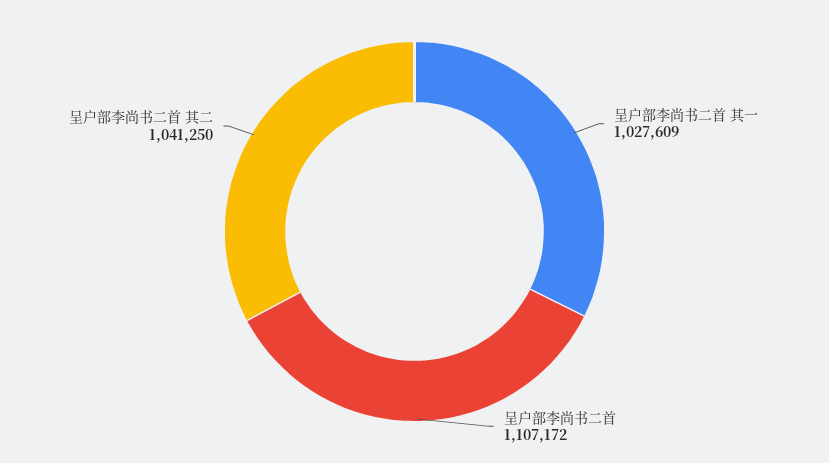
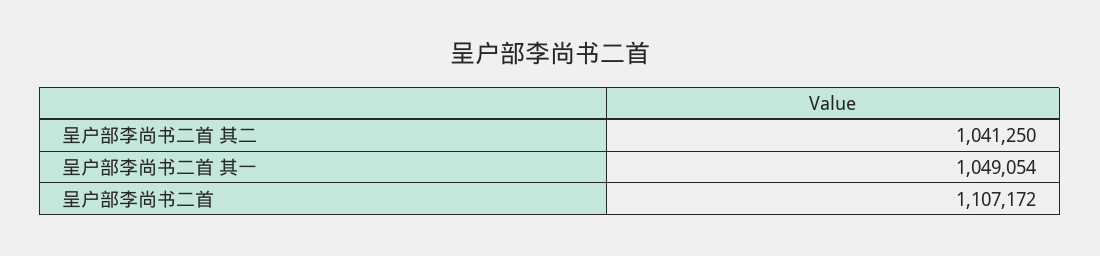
  {
-   "呈户部李尚书二首 其一": 1027609,
+   "呈户部李尚书二首 其一": 1049054,
    "呈户部李尚书二首": 1107172,
    "呈户部李尚书二首 其二": 1041250
  }

